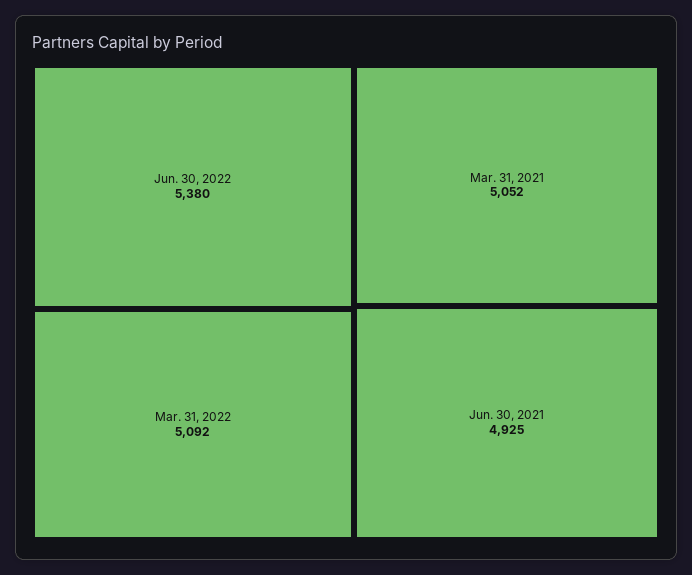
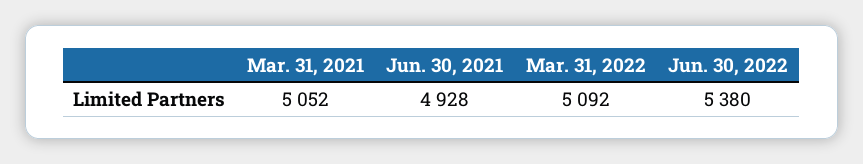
  {
    "Jun. 30, 2022": 5380,
    "Mar. 31, 2022": 5092,
    "Mar. 31, 2021": 5052,
-   "Jun. 30, 2021": 4925
+   "Jun. 30, 2021": 4928
  }

